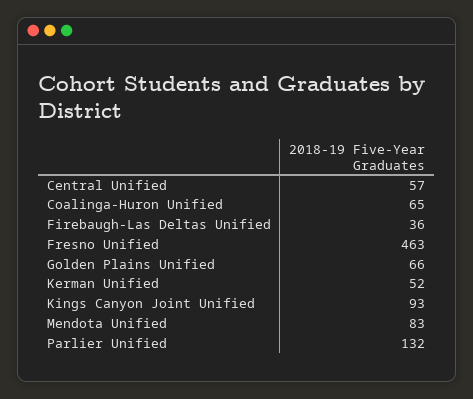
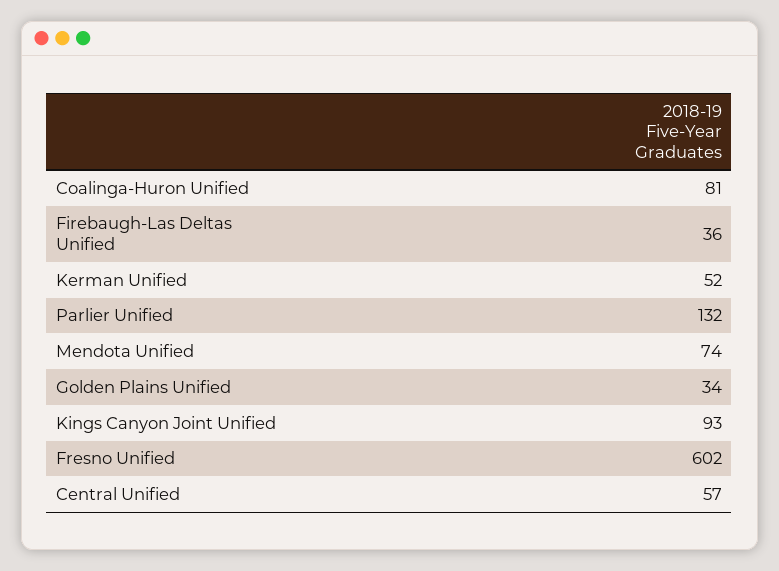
  {
    "Central Unified": 57,
-   "Coalinga-Huron Unified": 65,
+   "Coalinga-Huron Unified": 81,
    "Firebaugh-Las Deltas Unified": 36,
-   "Fresno Unified": 463,
+   "Fresno Unified": 602,
-   "Golden Plains Unified": 66,
+   "Golden Plains Unified": 34,
    "Kerman Unified": 52,
    "Kings Canyon Joint Unified": 93,
-   "Mendota Unified": 83,
+   "Mendota Unified": 74,
    "Parlier Unified": 132
  }

